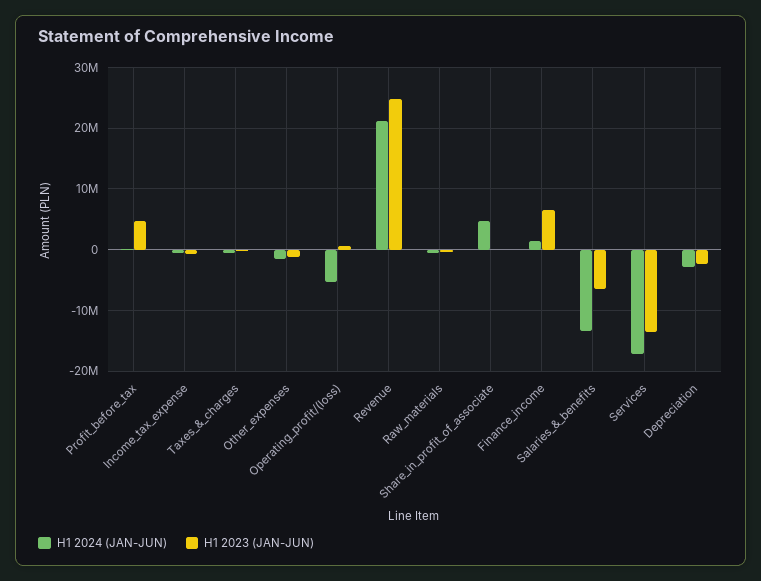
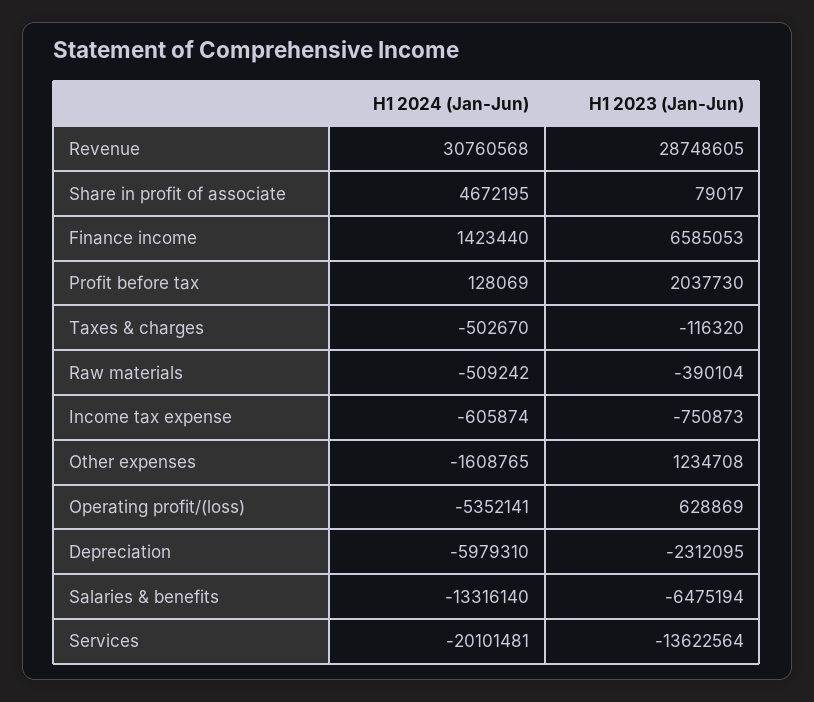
  {
    "H1 2024 (JAN-JUN)": {
      "Profit_before_tax": 128069,
      "Income_tax_expense": -605874,
      "Taxes_&_charges": -502670,
      "Other_expenses": -1608765,
      "Operating_profit/(loss)": -5352141,
-     "Revenue": 21000000,
+     "Revenue": 30760568,
      "Raw_materials": -509242,
      "Share_in_profit_of_associate": 4672195,
      "Finance_income": 1423440,
      "Salaries_&_benefits": -13316140,
-     "Services": -17000000,
+     "Services": -20101481,
-     "Depreciation": -3000000
+     "Depreciation": -5979310
    },
    "H1 2023 (JAN-JUN)": {
-     "Profit_before_tax": 5000000,
+     "Profit_before_tax": 2037730,
      "Income_tax_expense": -750873,
      "Taxes_&_charges": -116320,
-     "Other_expenses": -1000000,
+     "Other_expenses": 1234708,
      "Operating_profit/(loss)": 628869,
-     "Revenue": 25000000,
+     "Revenue": 28748605,
      "Raw_materials": -390104,
      "Share_in_profit_of_associate": 79017,
      "Finance_income": 6585053,
      "Salaries_&_benefits": -6475194,
      "Services": -13622564,
      "Depreciation": -2312095
    }
  }

